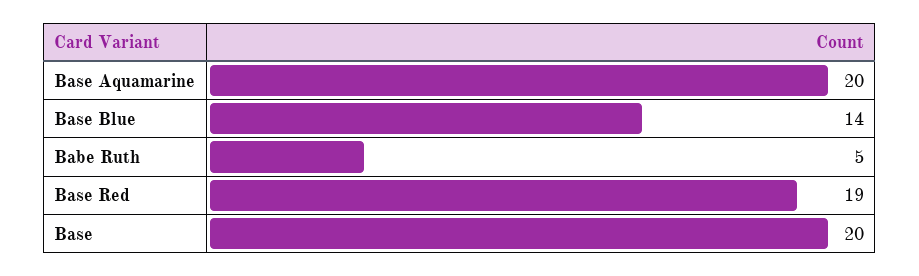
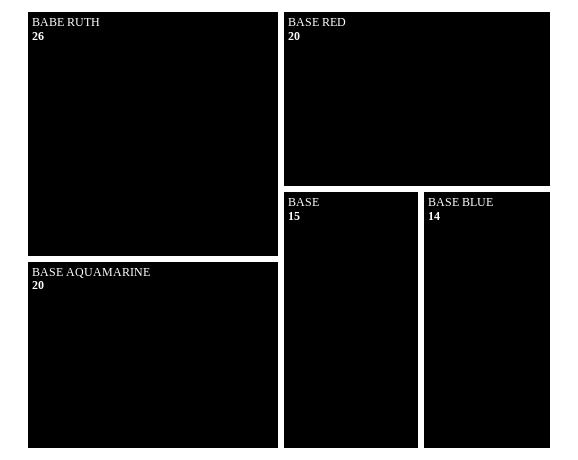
  {
    "Base Aquamarine": 20,
    "Base Blue": 14,
-   "Babe Ruth": 5,
+   "Babe Ruth": 26,
-   "Base Red": 19,
+   "Base Red": 20,
-   "Base": 20
+   "Base": 15
  }

